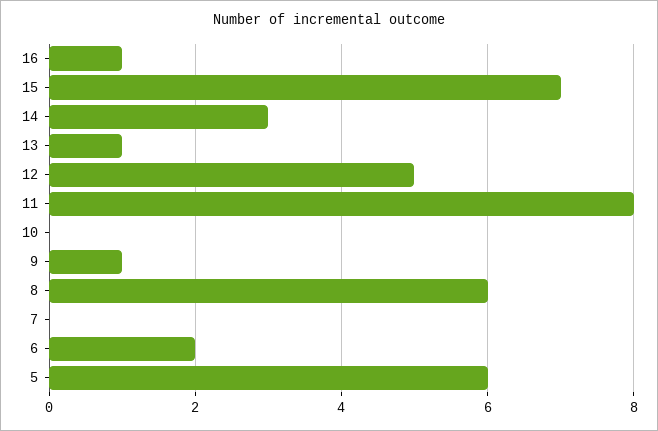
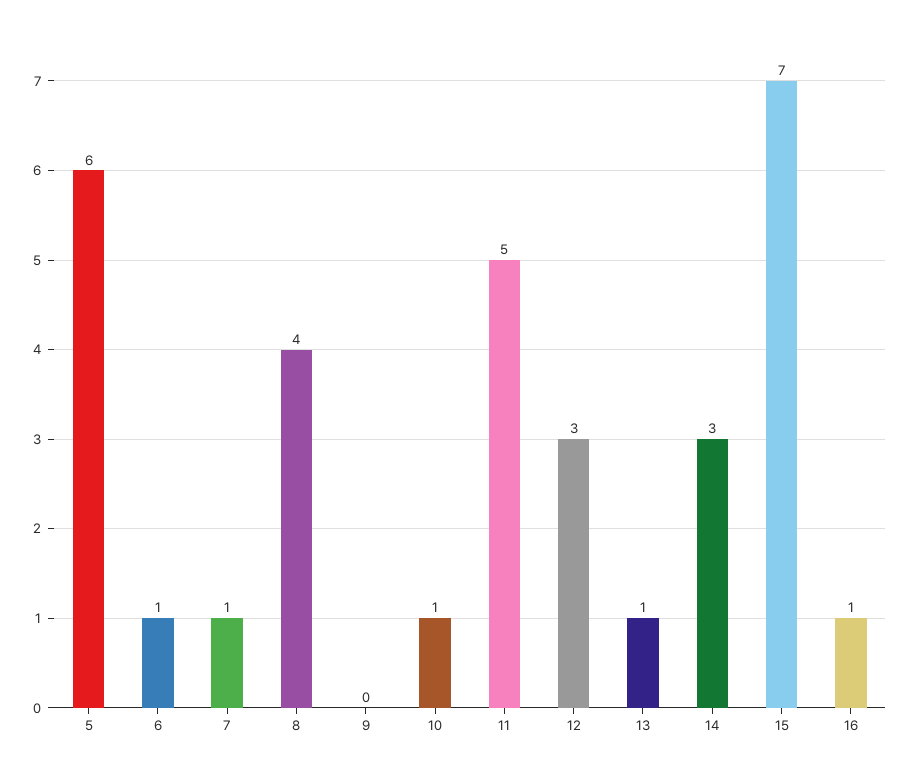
  {
    "16": 1,
    "15": 7,
    "14": 3,
    "13": 1,
-   "12": 5,
+   "12": 3,
-   "11": 8,
+   "11": 5,
-   "10": 0,
+   "10": 1,
-   "9": 1,
+   "9": 0,
-   "8": 6,
+   "8": 4,
-   "7": 0,
+   "7": 1,
-   "6": 2,
+   "6": 1,
    "5": 6
  }

